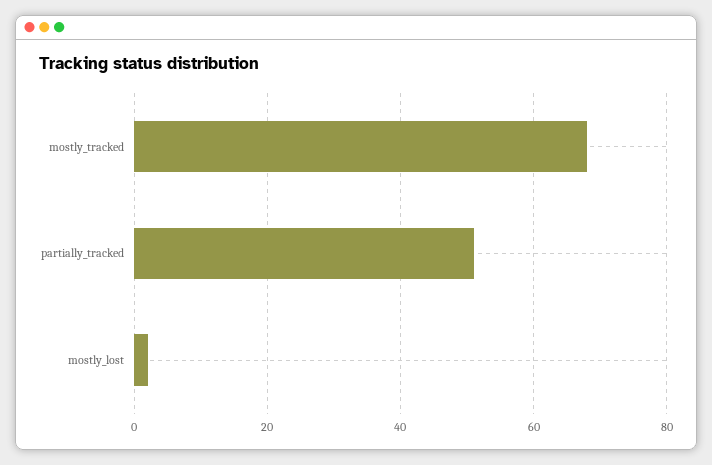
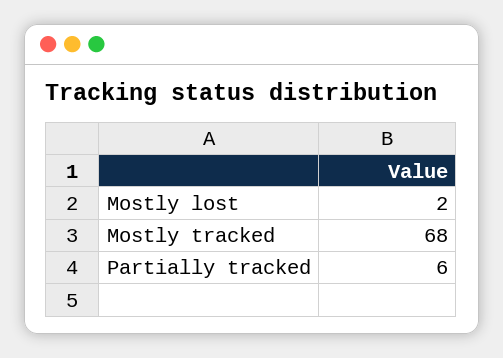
  {
    "mostly_tracked": 68,
-   "partially_tracked": 50,
+   "partially_tracked": 6,
    "mostly_lost": 2
  }

